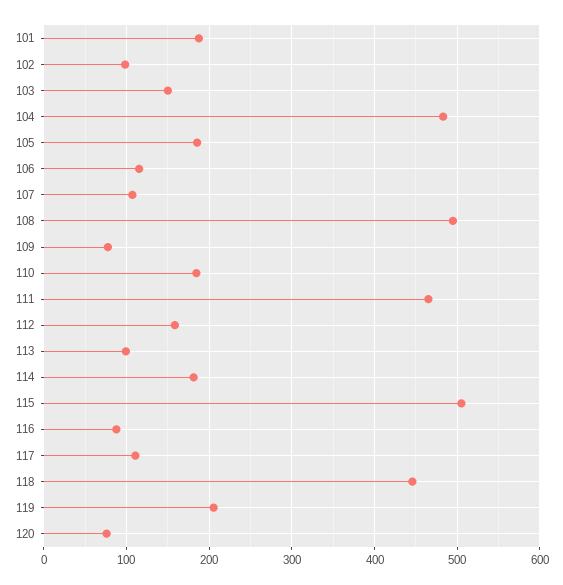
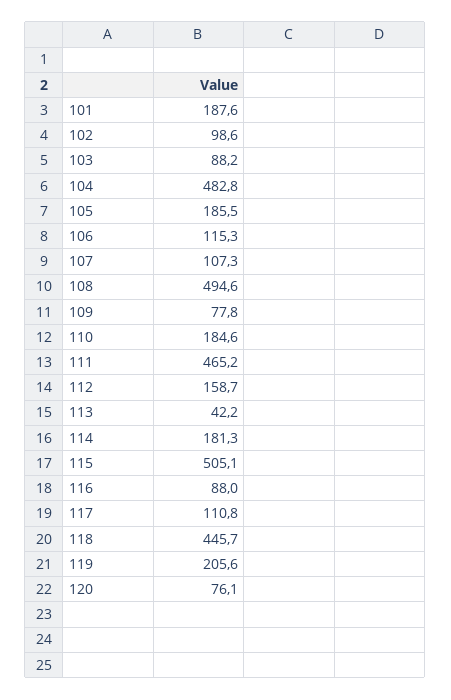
  {
    "101": 187.6,
    "102": 98.6,
-   "103": 150,
+   "103": 88.2,
    "104": 482.8,
    "105": 185.5,
    "106": 115.3,
    "107": 107.3,
    "108": 494.6,
    "109": 77.8,
    "110": 184.6,
    "111": 465.2,
    "112": 158.7,
-   "113": 100,
+   "113": 42.2,
    "114": 181.3,
    "115": 505.1,
    "116": 88,
    "117": 110.8,
    "118": 445.7,
    "119": 205.6,
    "120": 76.1
  }

